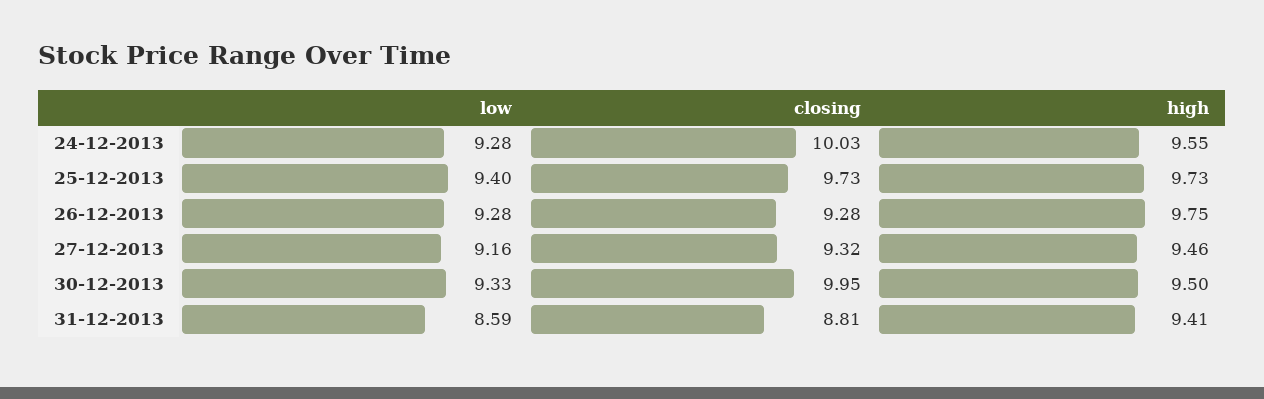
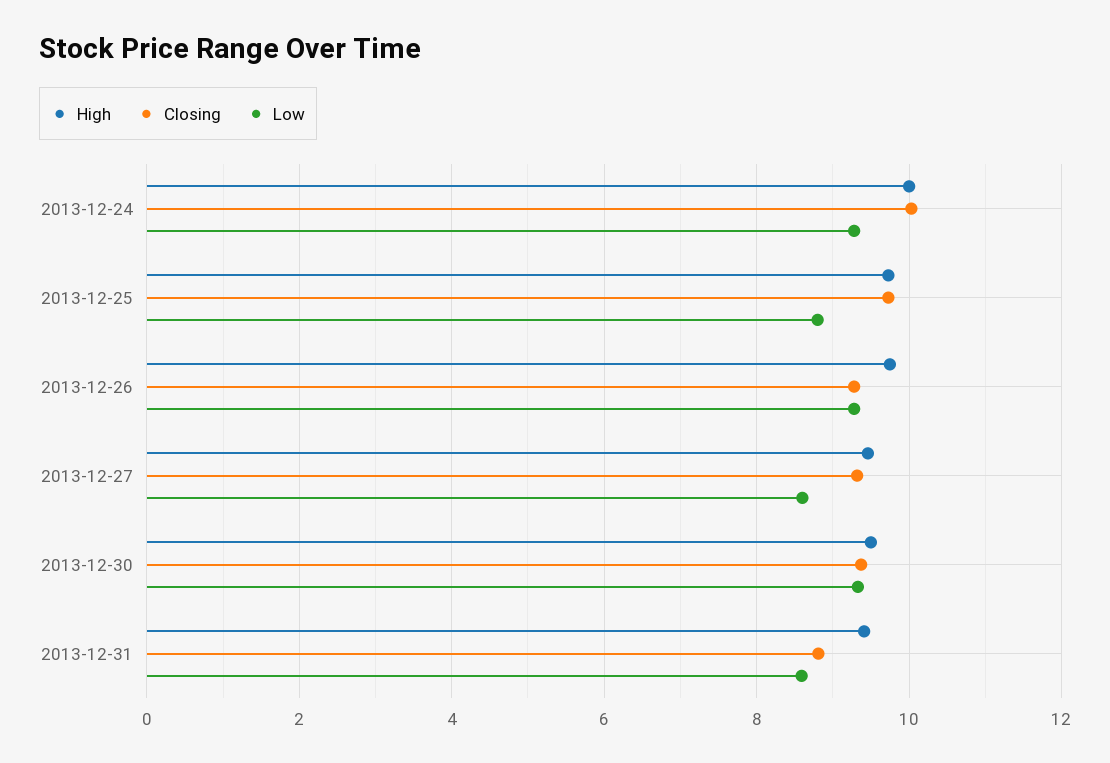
  {
    "low": {
      "24-12-2013": 9.28,
-     "25-12-2013": 9.4,
+     "25-12-2013": 8.8,
      "26-12-2013": 9.28,
-     "27-12-2013": 9.16,
+     "27-12-2013": 8.6,
      "30-12-2013": 9.33,
      "31-12-2013": 8.59
    },
    "closing": {
      "24-12-2013": 10.03,
      "25-12-2013": 9.73,
      "26-12-2013": 9.28,
      "27-12-2013": 9.32,
-     "30-12-2013": 9.95,
+     "30-12-2013": 9.4,
      "31-12-2013": 8.81
    },
    "high": {
-     "24-12-2013": 9.55,
+     "24-12-2013": 10,
      "25-12-2013": 9.73,
      "26-12-2013": 9.75,
      "27-12-2013": 9.46,
      "30-12-2013": 9.5,
      "31-12-2013": 9.41
    }
  }

